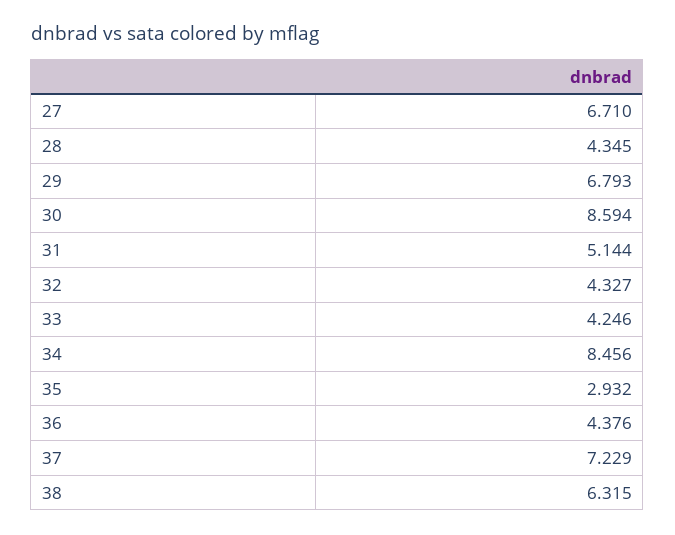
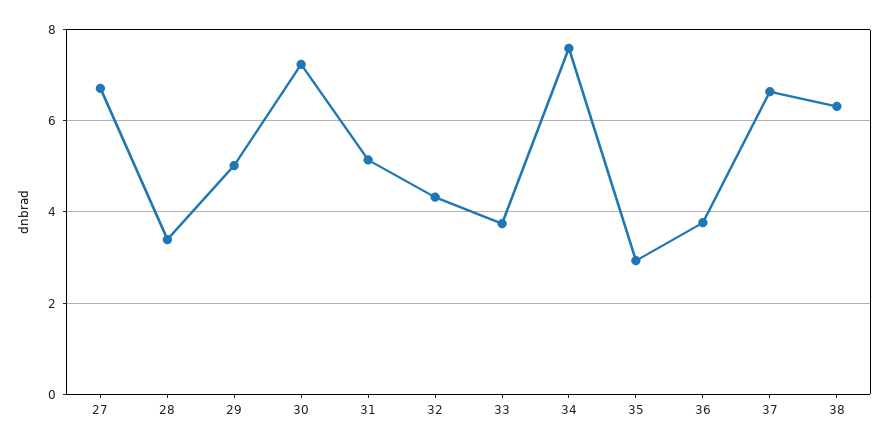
  {
    "27": 6.71,
-   "28": 4.345,
+   "28": 3.4,
-   "29": 6.793,
+   "29": 5,
-   "30": 8.594,
+   "30": 7.2,
    "31": 5.144,
    "32": 4.327,
-   "33": 4.246,
+   "33": 3.8,
-   "34": 8.456,
+   "34": 7.6,
    "35": 2.932,
-   "36": 4.376,
+   "36": 3.8,
-   "37": 7.229,
+   "37": 6.6,
    "38": 6.315
  }

